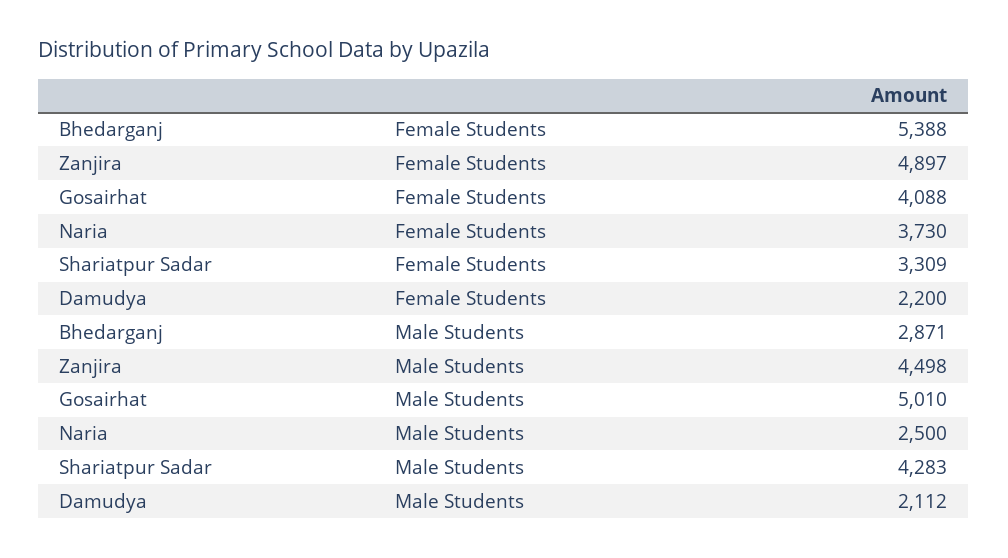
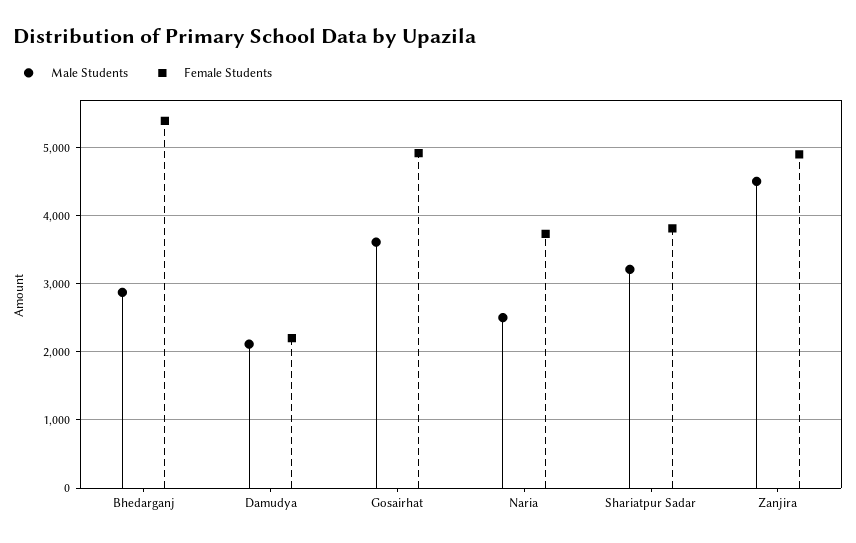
  {
    "Female Students": {
      "Bhedarganj": 5388,
      "Zanjira": 4897,
-     "Gosairhat": 4088,
+     "Gosairhat": 4900,
      "Naria": 3730,
-     "Shariatpur Sadar": 3309,
+     "Shariatpur Sadar": 3800,
      "Damudya": 2200
    },
    "Male Students": {
      "Bhedarganj": 2871,
      "Zanjira": 4498,
-     "Gosairhat": 5010,
+     "Gosairhat": 3600,
      "Naria": 2500,
-     "Shariatpur Sadar": 4283,
+     "Shariatpur Sadar": 3200,
      "Damudya": 2112
    }
  }

